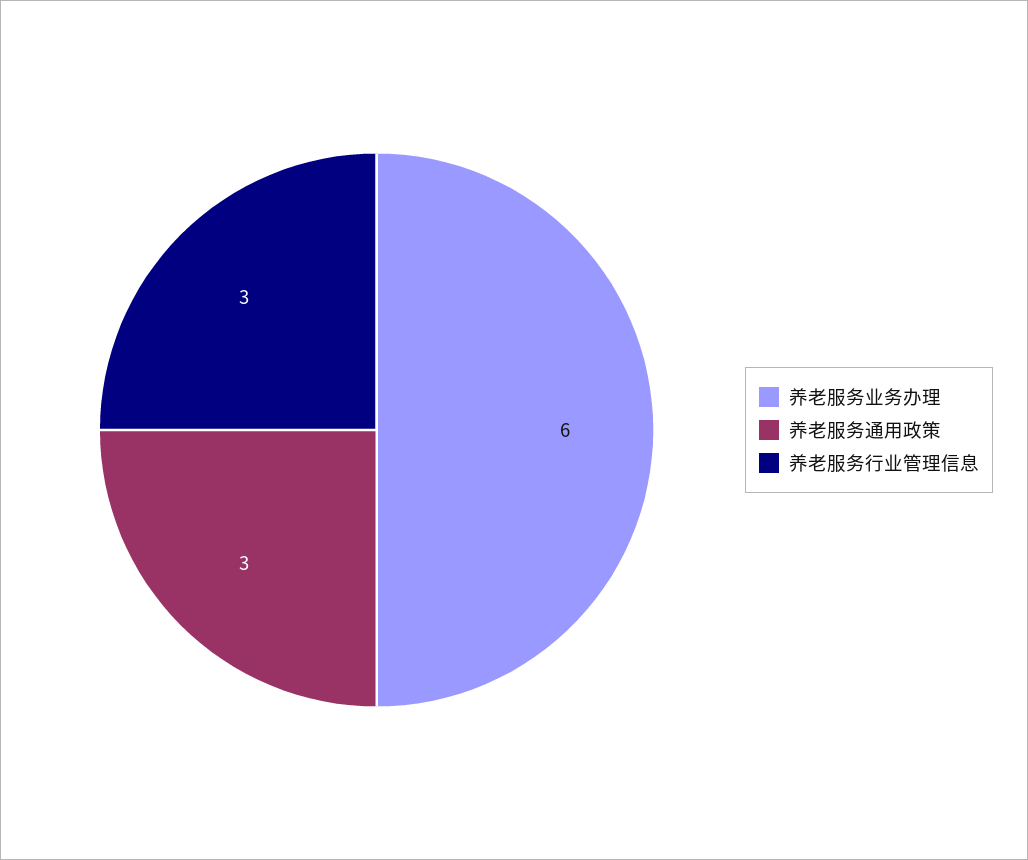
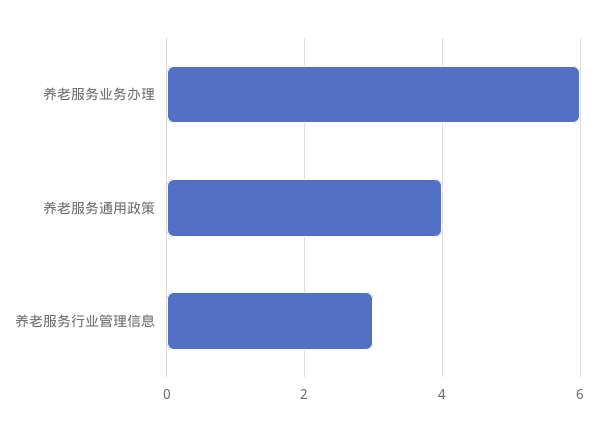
  {
    "养老服务业务办理": 6,
-   "养老服务通用政策": 3,
+   "养老服务通用政策": 4,
    "养老服务行业管理信息": 3
  }

